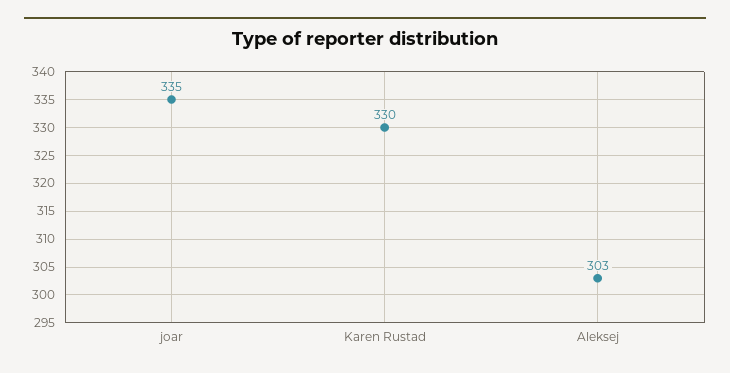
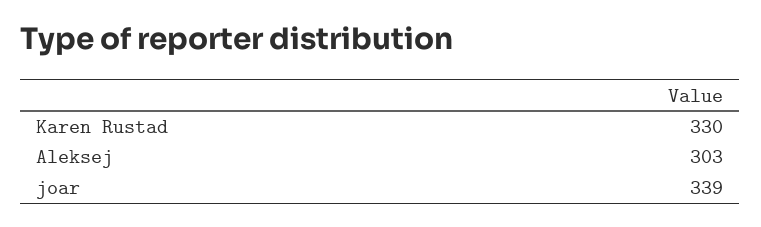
  {
-   "joar": 335,
+   "joar": 339,
    "Karen Rustad": 330,
    "Aleksej": 303
  }

